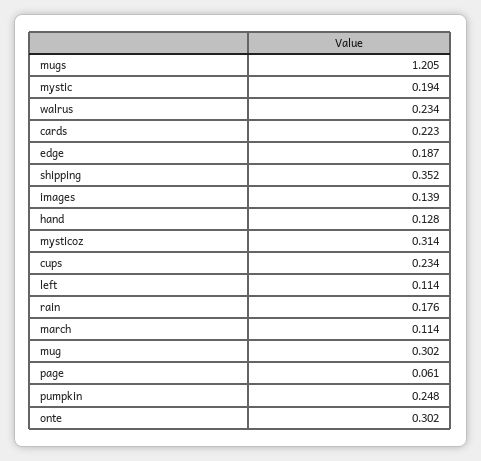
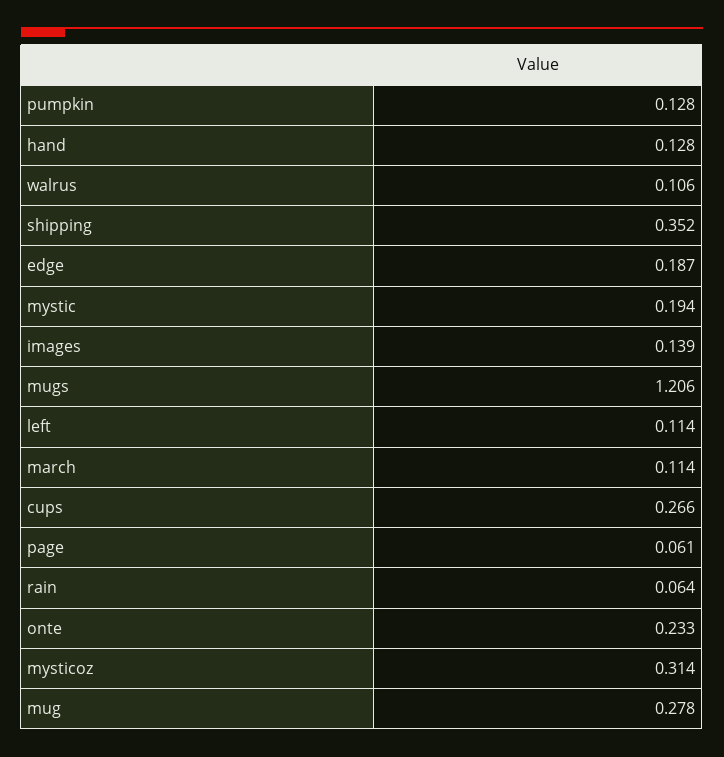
  {
-   "mugs": 1.205,
+   "mugs": 1.206,
    "mystic": 0.194,
-   "walrus": 0.234,
+   "walrus": 0.106,
-   "cards": 0.223,
    "edge": 0.187,
    "shipping": 0.352,
    "images": 0.139,
    "hand": 0.128,
    "mysticoz": 0.314,
-   "cups": 0.234,
+   "cups": 0.266,
    "left": 0.114,
-   "rain": 0.176,
+   "rain": 0.064,
    "march": 0.114,
-   "mug": 0.302,
+   "mug": 0.278,
    "page": 0.061,
-   "pumpkin": 0.248,
+   "pumpkin": 0.128,
-   "onte": 0.302
+   "onte": 0.233
  }

